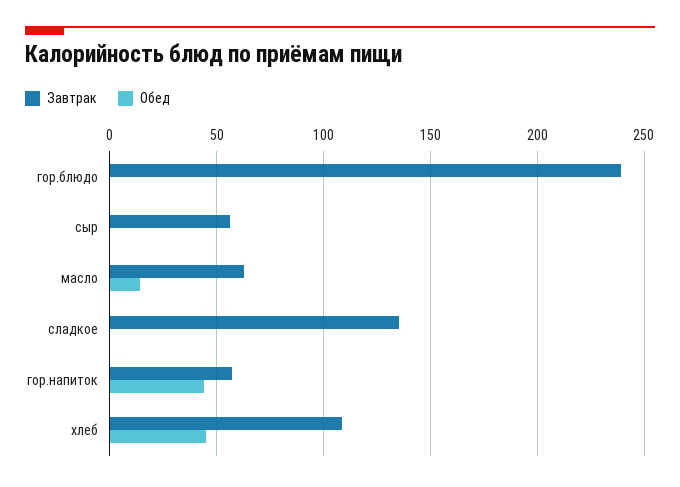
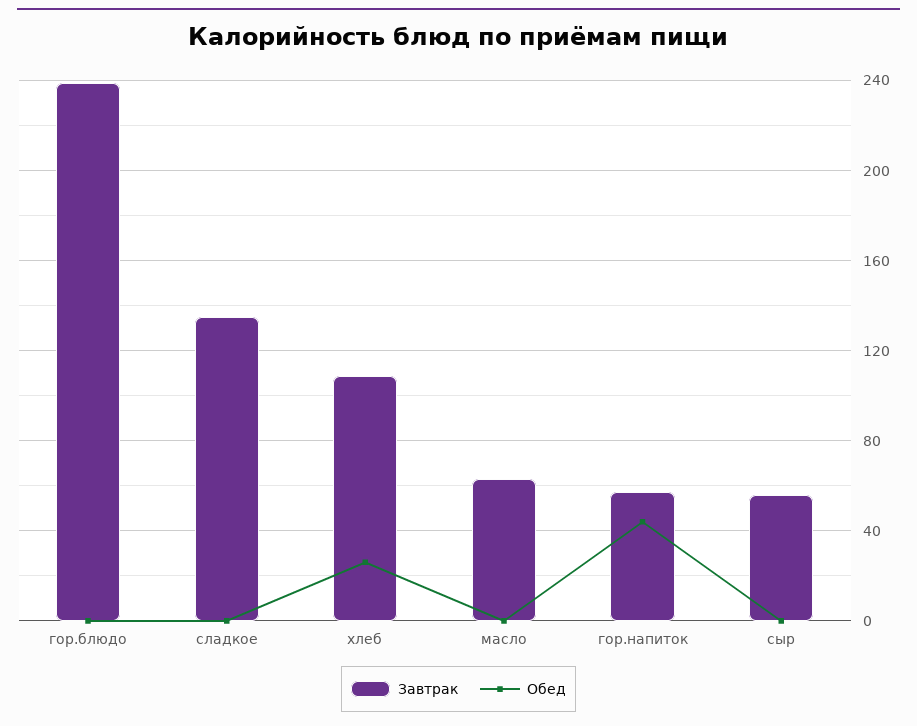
  {
    "Завтрак": {
      "гор.блюдо": 240,
      "сыр": 55,
      "масло": 65,
      "сладкое": 135,
      "гор.напиток": 55,
      "хлеб": 110
    },
    "Обед": {
      "гор.блюдо": 0,
      "сыр": 0,
-     "масло": 15,
+     "масло": 0,
      "сладкое": 0,
      "гор.напиток": 45,
-     "хлеб": 45
+     "хлеб": 25
    }
  }

